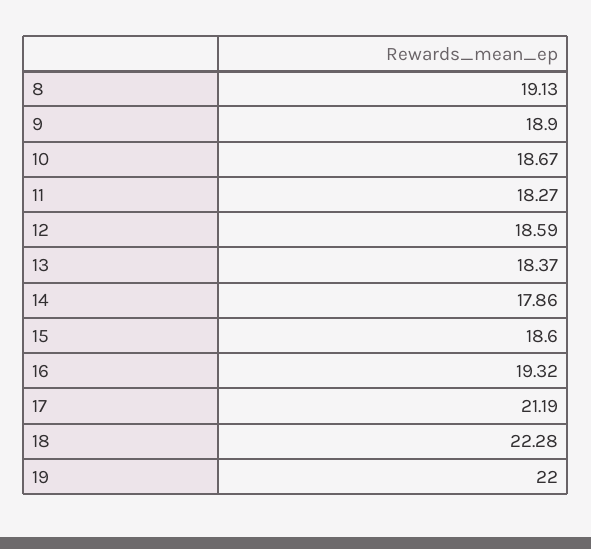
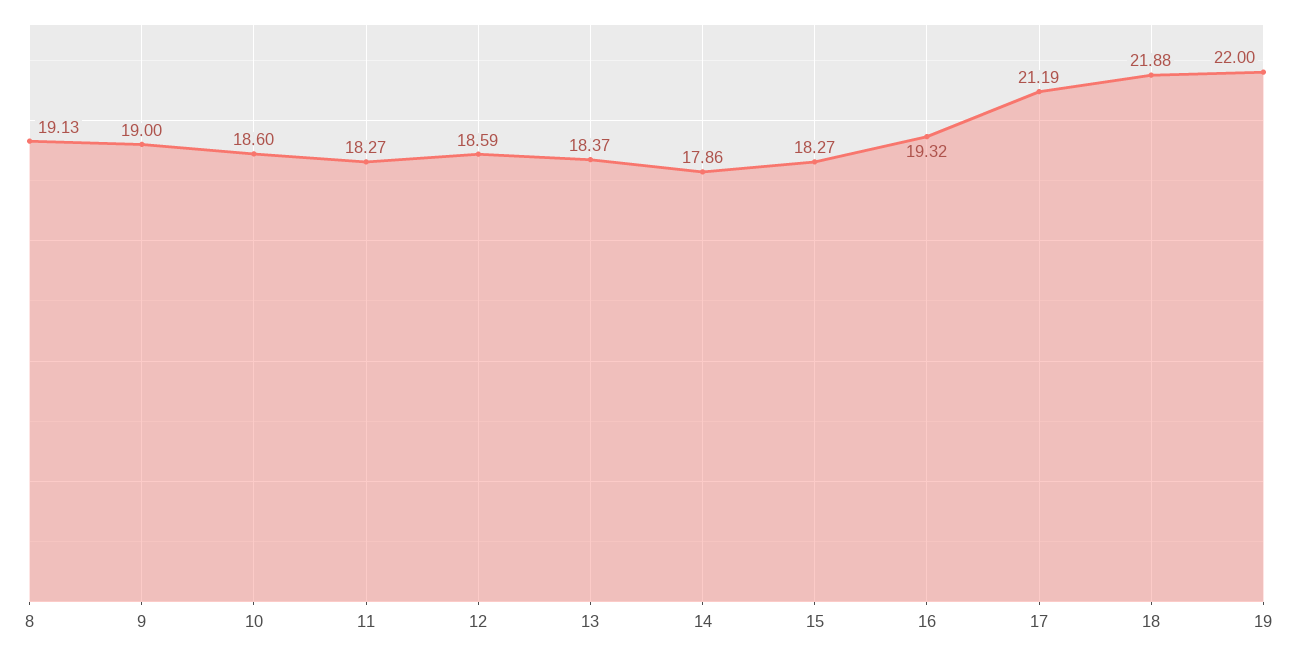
  {
    "8": 19.13,
-   "9": 18.9,
+   "9": 19,
-   "10": 18.67,
+   "10": 18.6,
    "11": 18.27,
    "12": 18.59,
    "13": 18.37,
    "14": 17.86,
-   "15": 18.6,
+   "15": 18.27,
    "16": 19.32,
    "17": 21.19,
-   "18": 22.28,
+   "18": 21.88,
    "19": 22
  }

